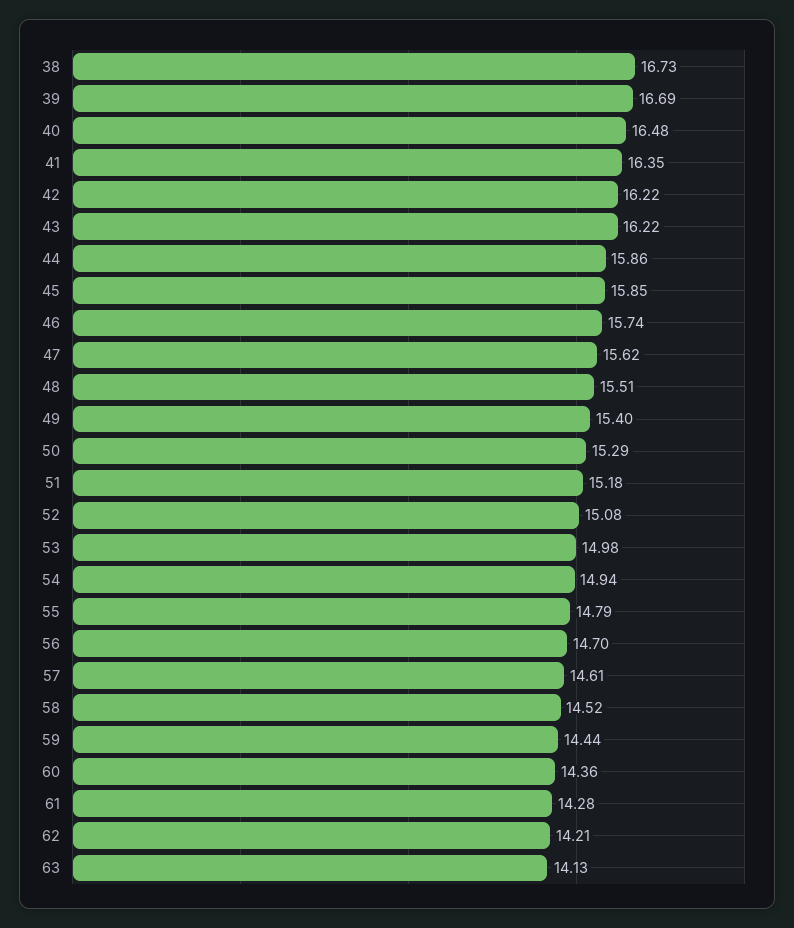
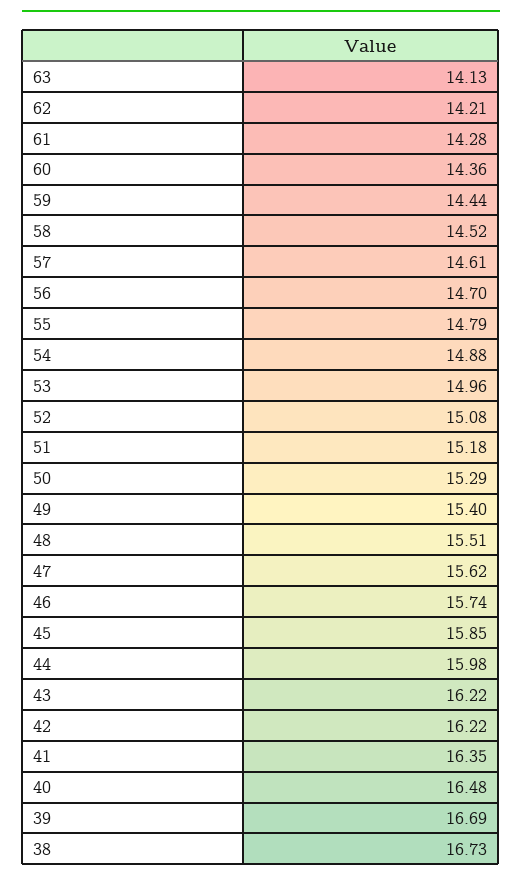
  {
    "38": 16.73,
    "39": 16.69,
    "40": 16.48,
    "41": 16.35,
    "42": 16.22,
    "43": 16.22,
-   "44": 15.86,
+   "44": 15.98,
    "45": 15.85,
    "46": 15.74,
    "47": 15.62,
    "48": 15.51,
    "49": 15.4,
    "50": 15.29,
    "51": 15.18,
    "52": 15.08,
-   "53": 14.98,
+   "53": 14.96,
-   "54": 14.94,
+   "54": 14.88,
    "55": 14.79,
    "56": 14.7,
    "57": 14.61,
    "58": 14.52,
    "59": 14.44,
    "60": 14.36,
    "61": 14.28,
    "62": 14.21,
    "63": 14.13
  }

